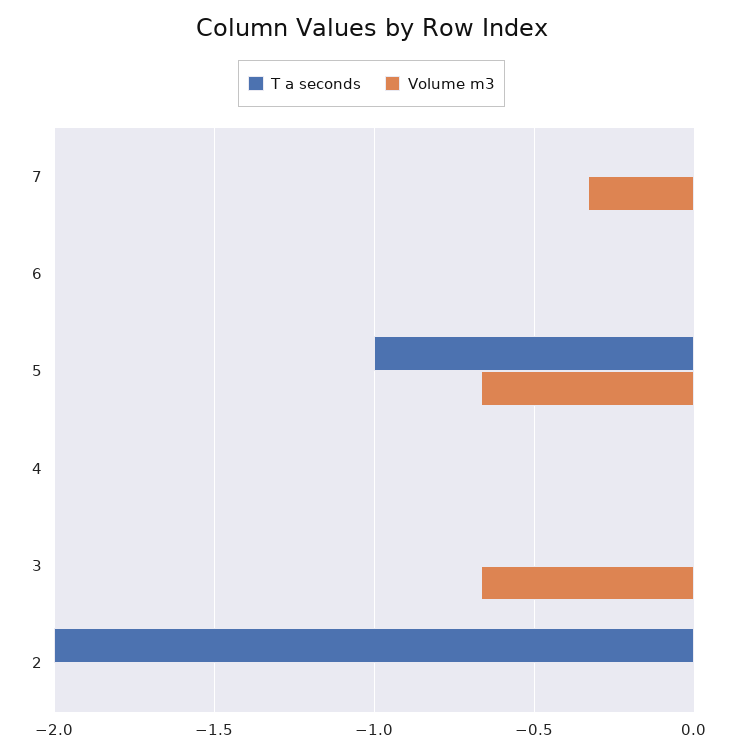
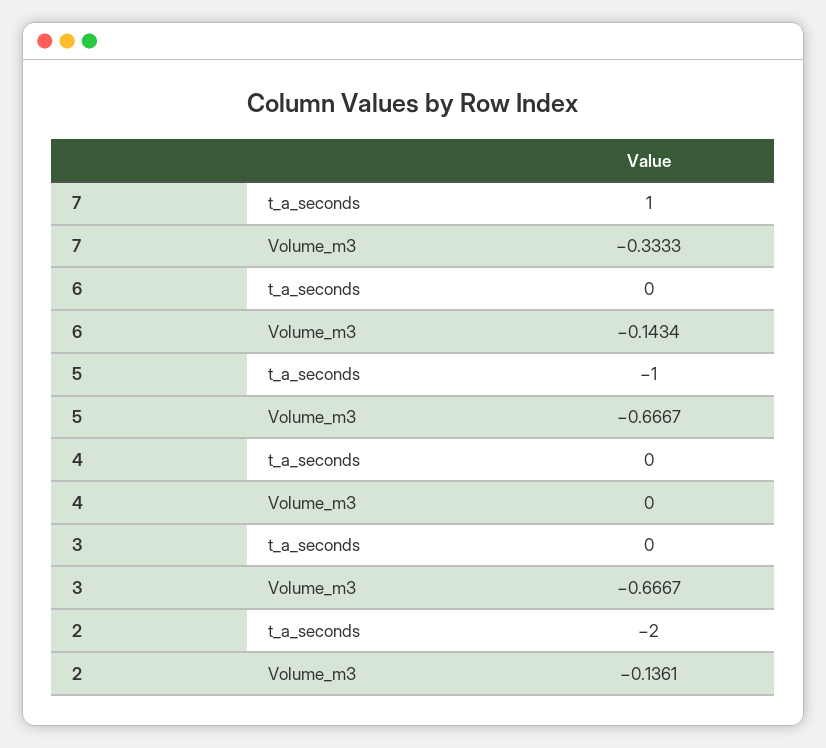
  {
    "T a seconds": {
-     "7": 0,
+     "7": 1,
      "6": 0,
      "5": -1,
      "4": 0,
      "3": 0,
      "2": -2
    },
    "Volume m3": {
      "7": -0.3333,
-     "6": 0,
+     "6": -0.1434,
      "5": -0.6667,
      "4": 0,
      "3": -0.6667,
-     "2": 0
+     "2": -0.1361
    }
  }

